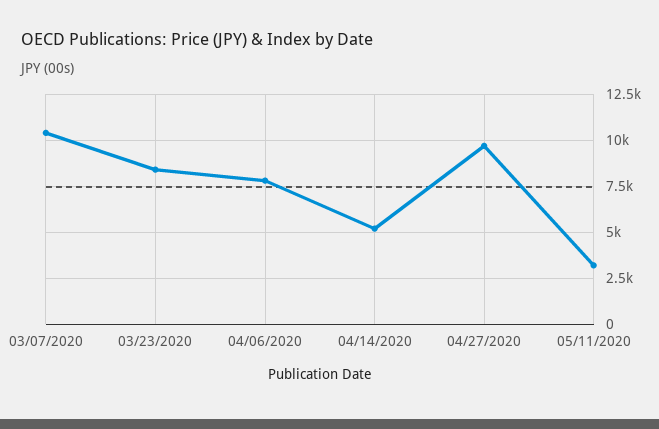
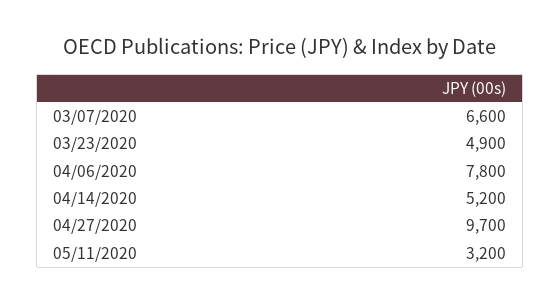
  {
-   "03/07/2020": 10500,
+   "03/07/2020": 6600,
-   "03/23/2020": 8500,
+   "03/23/2020": 4900,
    "04/06/2020": 7800,
    "04/14/2020": 5200,
    "04/27/2020": 9700,
    "05/11/2020": 3200
  }

